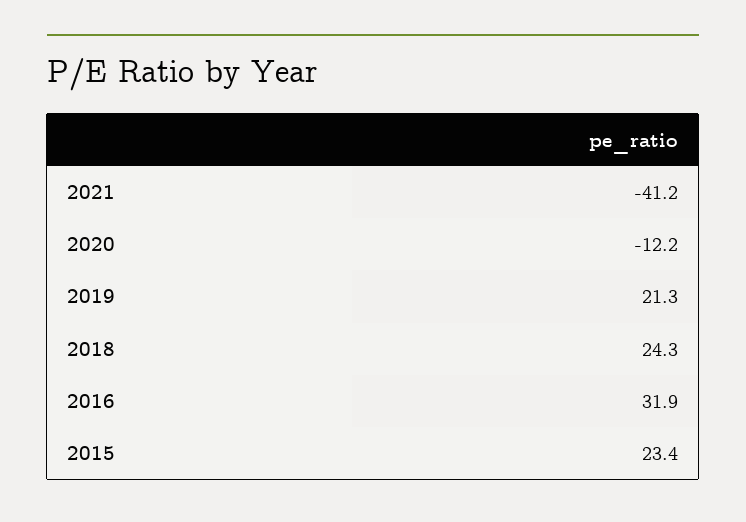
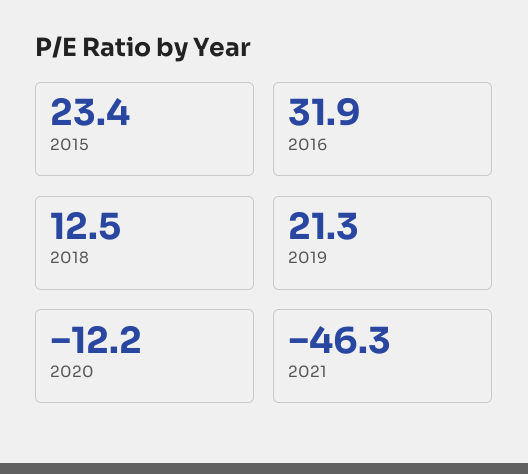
  {
-   "2021": -41.2,
+   "2021": -46.3,
    "2020": -12.2,
    "2019": 21.3,
-   "2018": 24.3,
+   "2018": 12.5,
    "2016": 31.9,
    "2015": 23.4
  }

